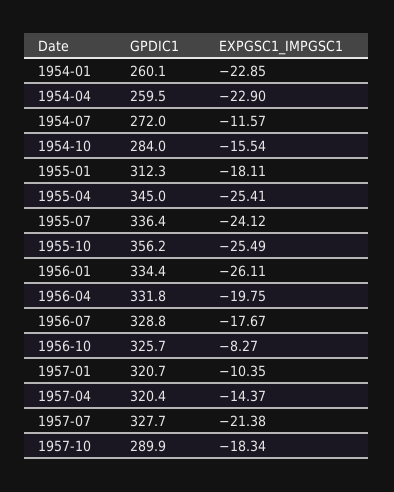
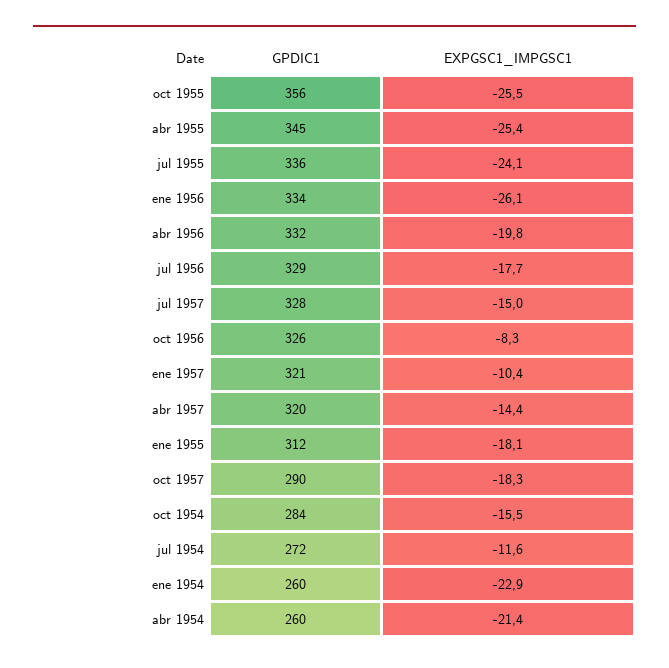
  {
    "GPDIC1": {
      "1954-01": 260.1,
      "1954-04": 259.5,
      "1954-07": 272,
      "1954-10": 284,
      "1955-01": 312.3,
      "1955-04": 345,
      "1955-07": 336.4,
      "1955-10": 356.2,
      "1956-01": 334.4,
      "1956-04": 331.8,
      "1956-07": 328.8,
      "1956-10": 325.7,
      "1957-01": 320.7,
      "1957-04": 320.4,
      "1957-07": 327.7,
      "1957-10": 289.9
    },
    "EXPGSC1_IMPGSC1": {
      "1954-01": -22.85,
-     "1954-04": -22.9,
+     "1954-04": -21.4,
      "1954-07": -11.57,
      "1954-10": -15.54,
      "1955-01": -18.11,
      "1955-04": -25.41,
      "1955-07": -24.12,
      "1955-10": -25.49,
      "1956-01": -26.11,
      "1956-04": -19.75,
      "1956-07": -17.67,
      "1956-10": -8.27,
      "1957-01": -10.35,
      "1957-04": -14.37,
-     "1957-07": -21.38,
+     "1957-07": -15,
      "1957-10": -18.34
    }
  }

